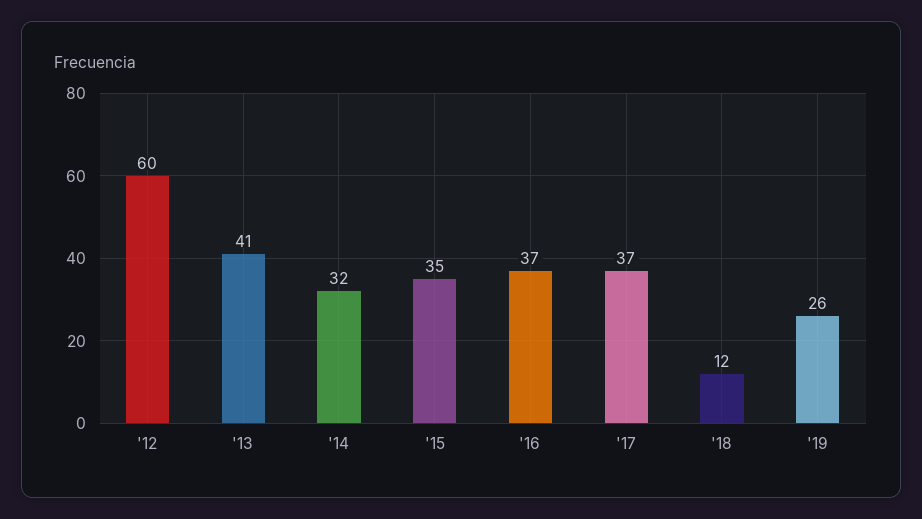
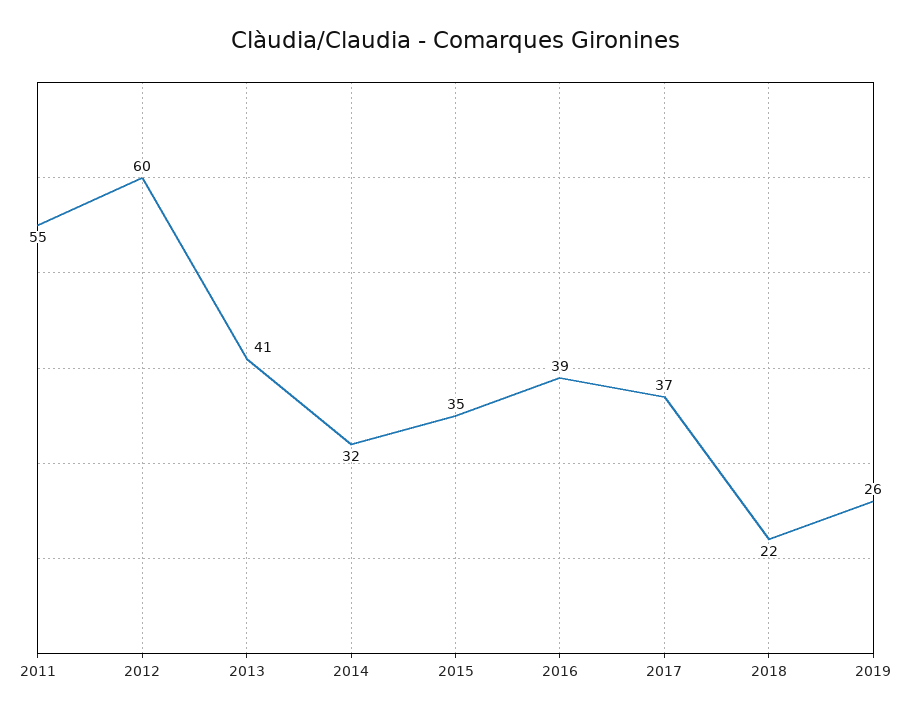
  {
    "'12": 60,
    "'13": 41,
    "'14": 32,
    "'15": 35,
-   "'16": 37,
+   "'16": 39,
    "'17": 37,
-   "'18": 12,
+   "'18": 22,
-   "'19": 26
+   "'19": 26,
+   "2011": 55
  }

